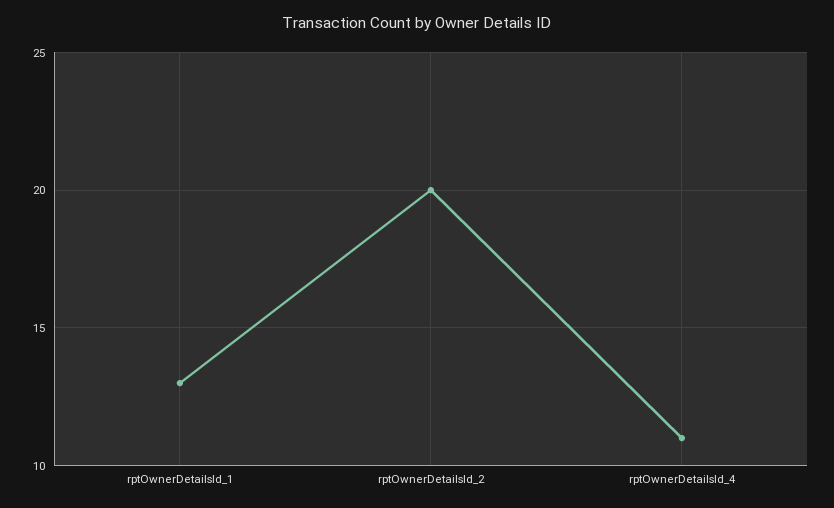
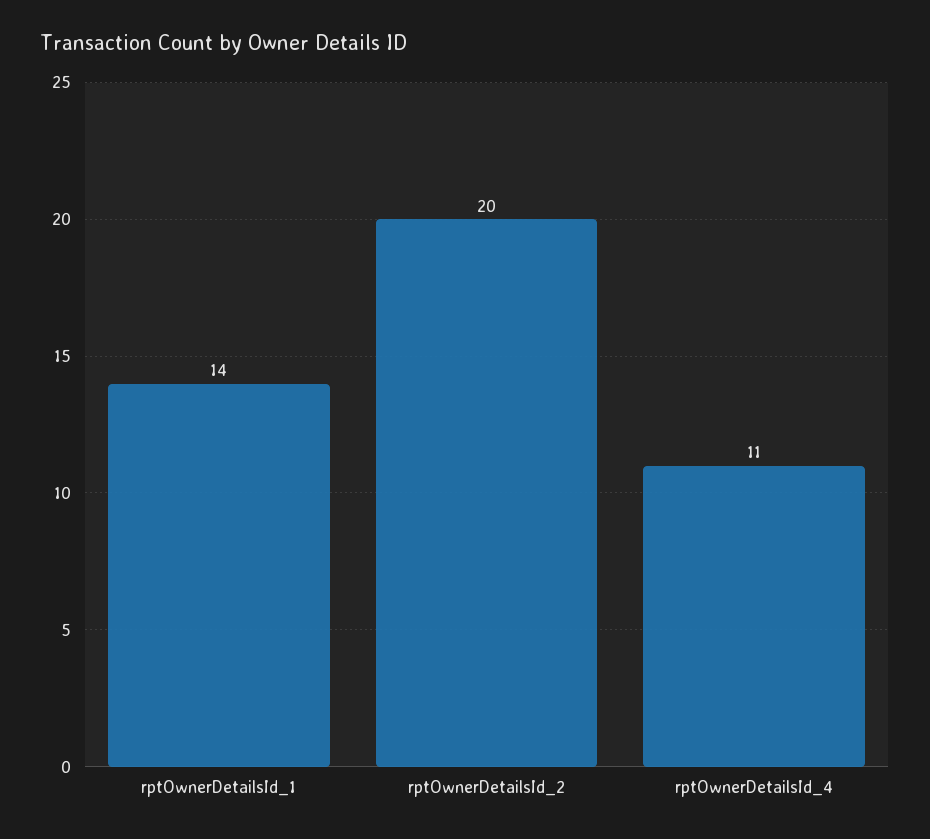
  {
-   "rptOwnerDetailsId_1": 13,
+   "rptOwnerDetailsId_1": 14,
    "rptOwnerDetailsId_2": 20,
    "rptOwnerDetailsId_4": 11
  }

